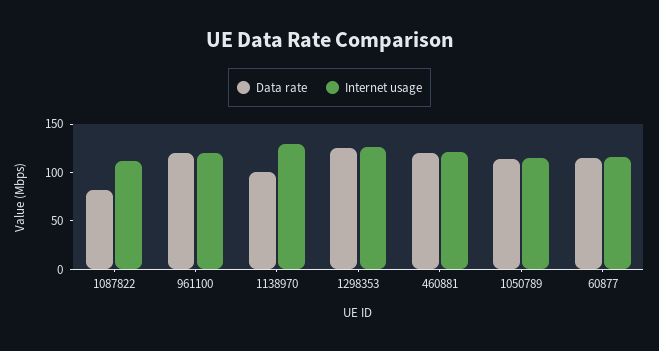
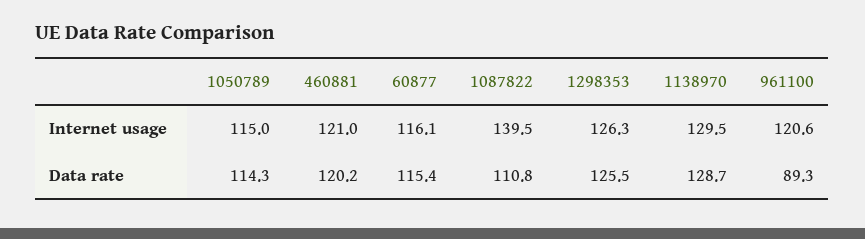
  {
    "Data rate": {
-     "1087822": 80,
+     "1087822": 110.8,
-     "961100": 120,
+     "961100": 89.3,
-     "1138970": 100,
+     "1138970": 128.7,
      "1298353": 125.5,
      "460881": 120.2,
      "1050789": 114.3,
      "60877": 115.4
    },
    "Internet usage": {
-     "1087822": 110,
+     "1087822": 139.5,
      "961100": 120.6,
      "1138970": 129.5,
      "1298353": 126.3,
      "460881": 121,
      "1050789": 115,
      "60877": 116.1
    }
  }

